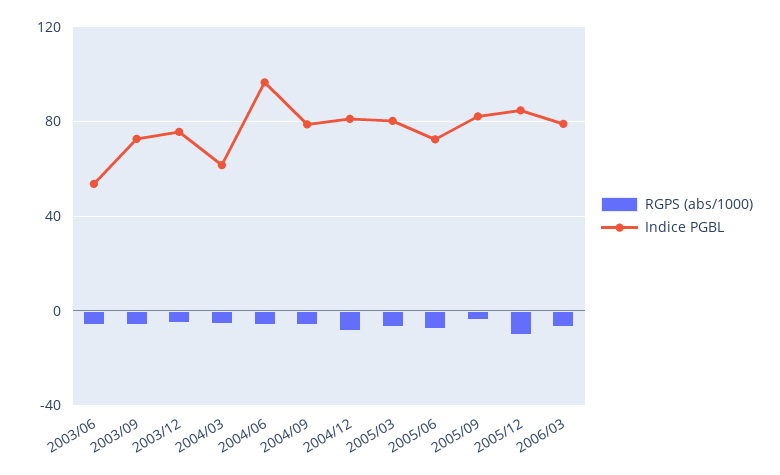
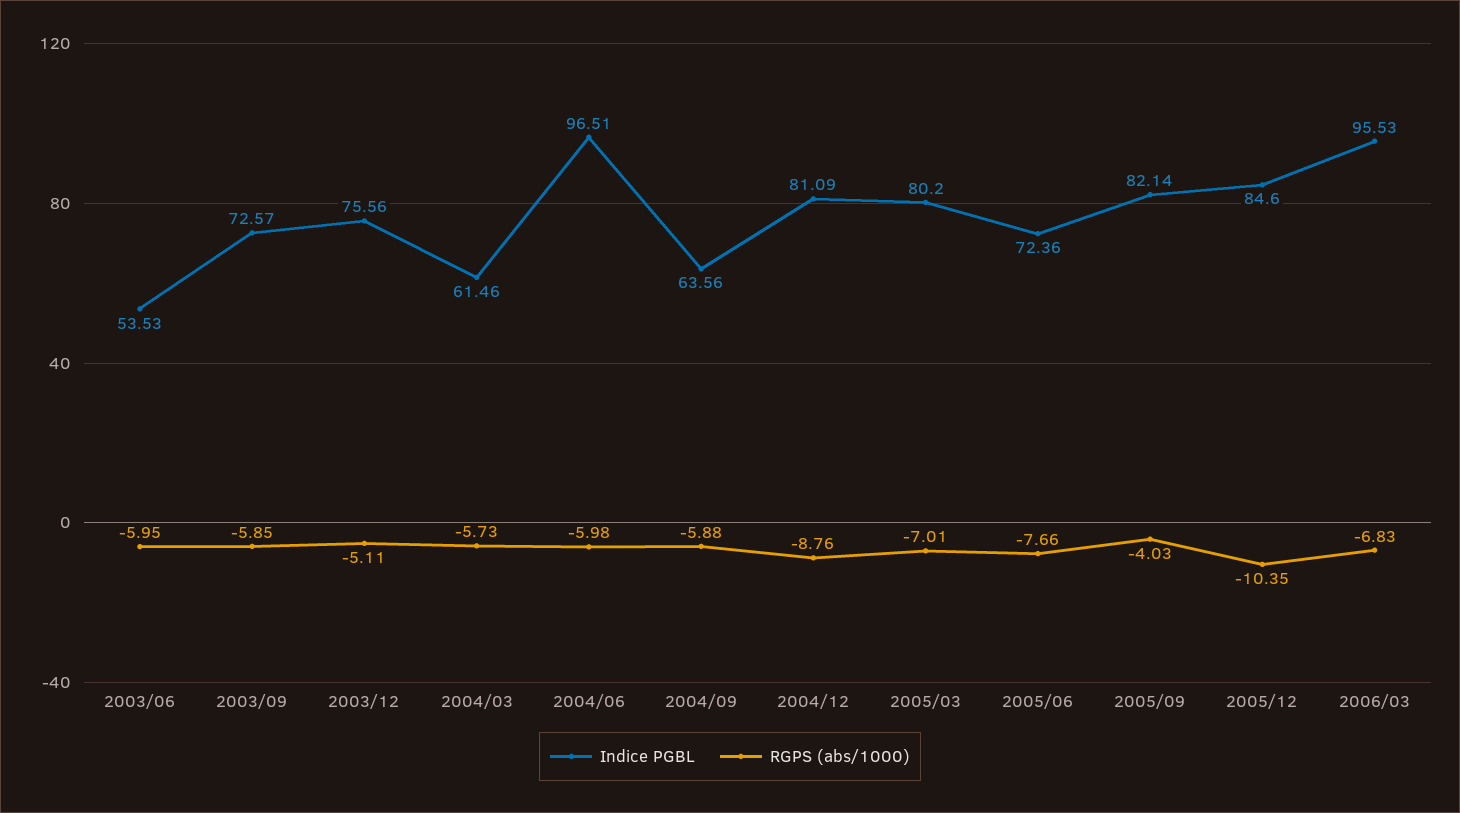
  {
    "RGPS (abs/1000)": {
      "2003/06": -5.95,
      "2003/09": -5.85,
      "2003/12": -5.11,
      "2004/03": -5.73,
      "2004/06": -5.98,
      "2004/09": -5.88,
      "2004/12": -8.76,
      "2005/03": -7.01,
      "2005/06": -7.66,
      "2005/09": -4.03,
      "2005/12": -10.35,
      "2006/03": -6.83
    },
    "Indice PGBL": {
      "2003/06": 53.53,
      "2003/09": 72.57,
      "2003/12": 75.56,
      "2004/03": 61.46,
      "2004/06": 96.51,
-     "2004/09": 80,
+     "2004/09": 63.56,
      "2004/12": 81.09,
      "2005/03": 80.2,
      "2005/06": 72.36,
      "2005/09": 82.14,
      "2005/12": 84.6,
-     "2006/03": 80
+     "2006/03": 95.53
    }
  }

